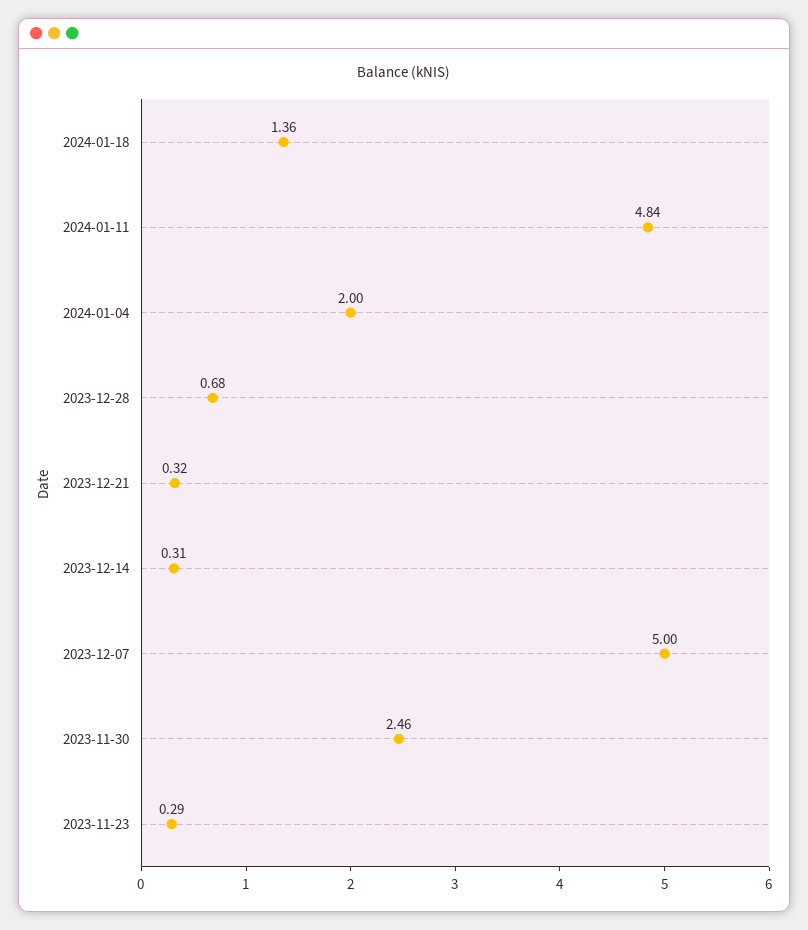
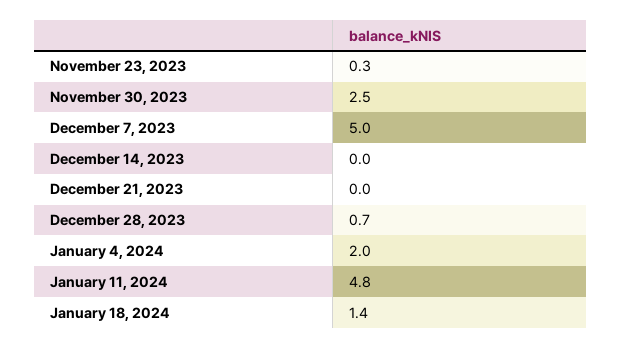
  {
    "2024-01-18": 1.36,
    "2024-01-11": 4.84,
    "2024-01-04": 2,
    "2023-12-28": 0.68,
-   "2023-12-21": 0.32,
+   "2023-12-21": 0,
-   "2023-12-14": 0.31,
+   "2023-12-14": 0,
    "2023-12-07": 5,
    "2023-11-30": 2.46,
    "2023-11-23": 0.29
  }

